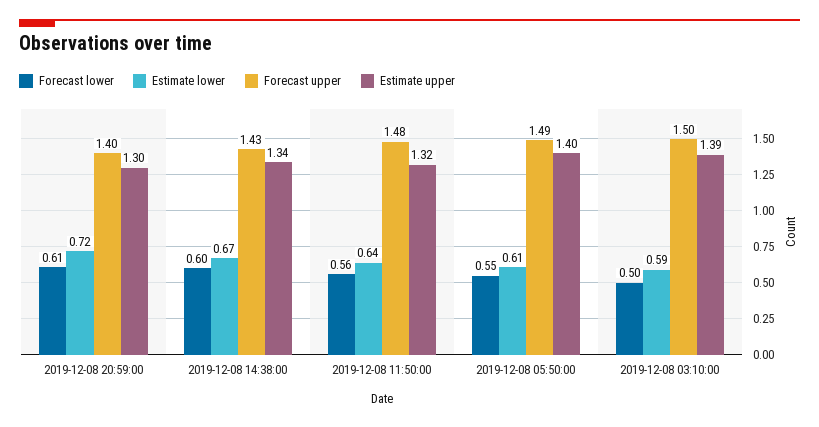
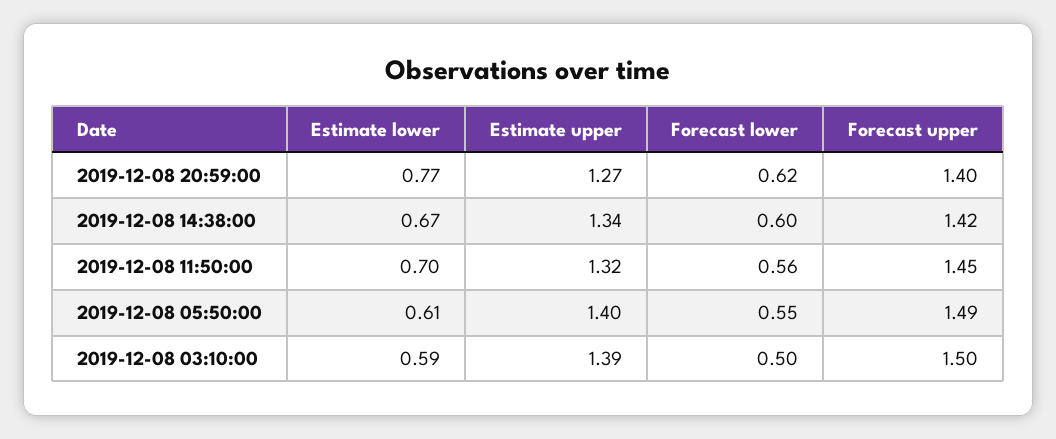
  {
    "Forecast lower": {
-     "2019-12-08 20:59:00": 0.61,
+     "2019-12-08 20:59:00": 0.62,
      "2019-12-08 14:38:00": 0.6,
      "2019-12-08 11:50:00": 0.56,
      "2019-12-08 05:50:00": 0.55,
      "2019-12-08 03:10:00": 0.5
    },
    "Estimate lower": {
-     "2019-12-08 20:59:00": 0.72,
+     "2019-12-08 20:59:00": 0.77,
      "2019-12-08 14:38:00": 0.67,
-     "2019-12-08 11:50:00": 0.64,
+     "2019-12-08 11:50:00": 0.7,
      "2019-12-08 05:50:00": 0.61,
      "2019-12-08 03:10:00": 0.59
    },
    "Forecast upper": {
      "2019-12-08 20:59:00": 1.4,
-     "2019-12-08 14:38:00": 1.43,
+     "2019-12-08 14:38:00": 1.42,
-     "2019-12-08 11:50:00": 1.48,
+     "2019-12-08 11:50:00": 1.45,
      "2019-12-08 05:50:00": 1.49,
      "2019-12-08 03:10:00": 1.5
    },
    "Estimate upper": {
-     "2019-12-08 20:59:00": 1.3,
+     "2019-12-08 20:59:00": 1.27,
      "2019-12-08 14:38:00": 1.34,
      "2019-12-08 11:50:00": 1.32,
      "2019-12-08 05:50:00": 1.4,
      "2019-12-08 03:10:00": 1.39
    }
  }

